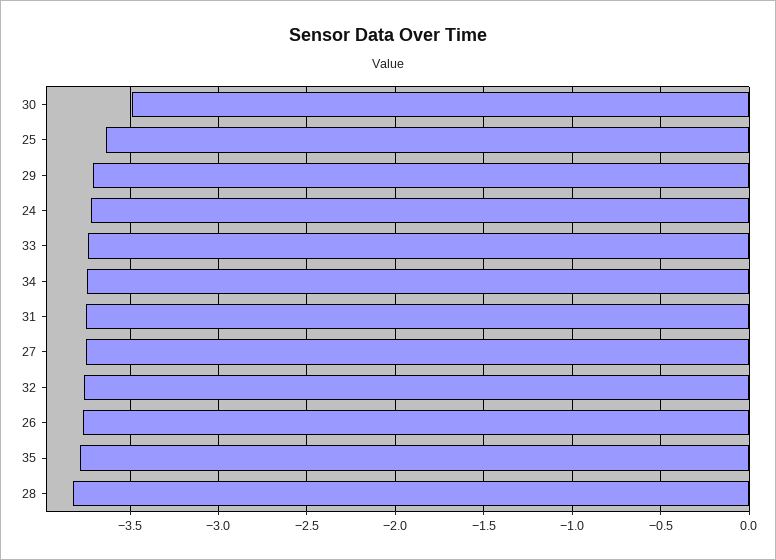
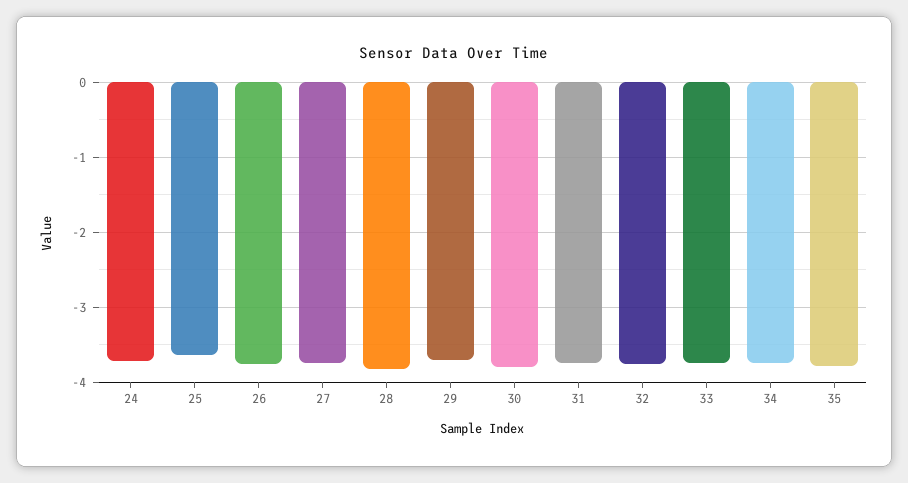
  {
-   "30": -3.5,
+   "30": -3.8,
    "25": -3.65,
    "29": -3.7,
    "24": -3.7,
    "33": -3.75,
    "34": -3.75,
    "31": -3.75,
    "27": -3.75,
    "32": -3.75,
    "26": -3.75,
    "35": -3.8,
    "28": -3.8
  }

